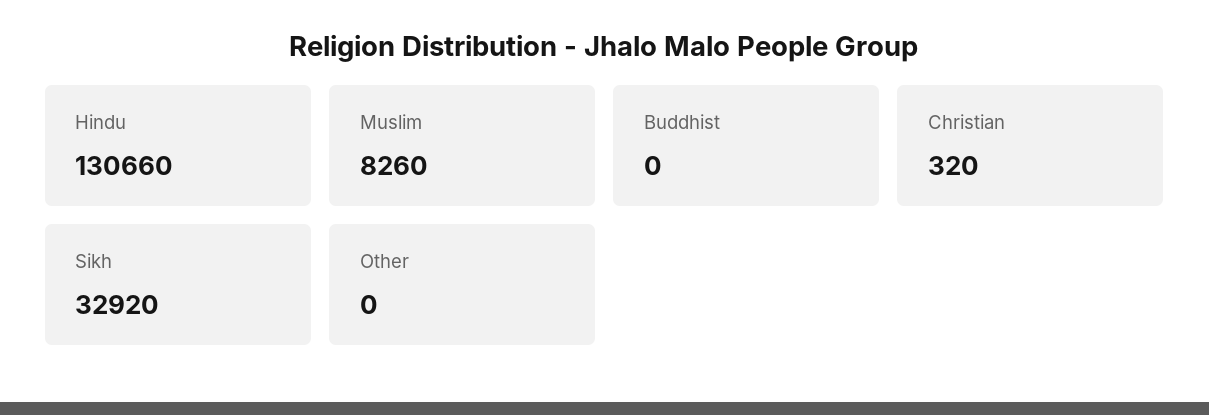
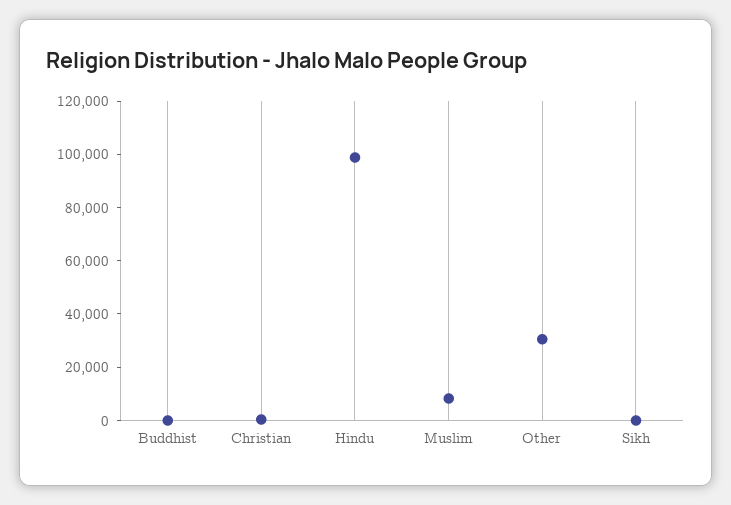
  {
-   "Hindu": 130660,
+   "Hindu": 100000,
    "Muslim": 8260,
    "Buddhist": 0,
    "Christian": 320,
-   "Sikh": 32920,
+   "Sikh": 0,
-   "Other": 0
+   "Other": 30000
  }

